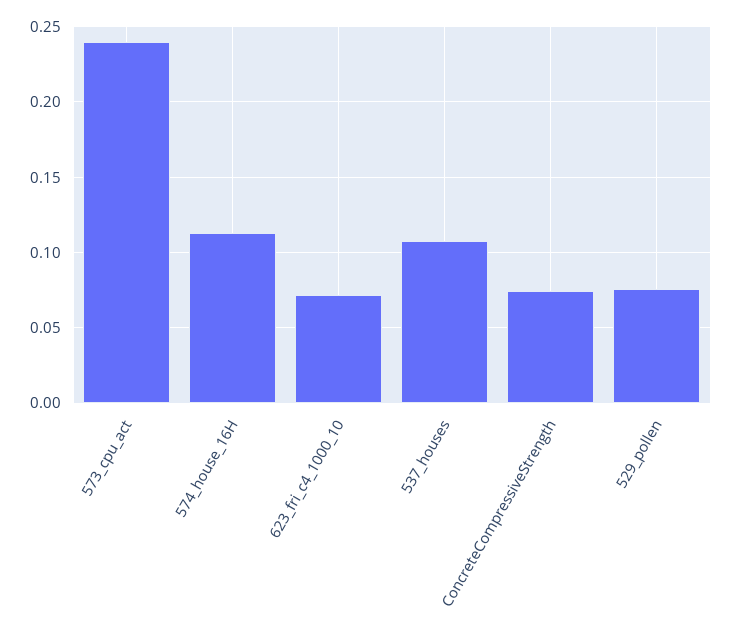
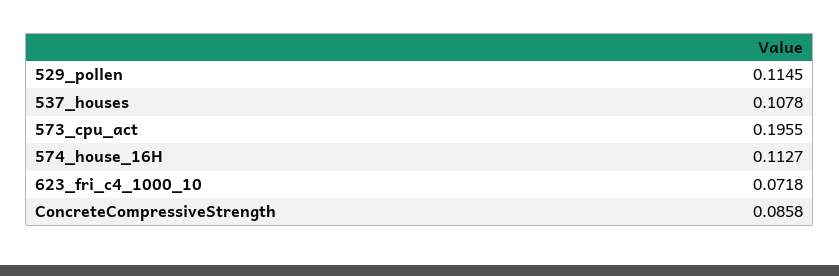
  {
-   "573_cpu_act": 0.24,
+   "573_cpu_act": 0.1955,
    "574_house_16H": 0.1127,
    "623_fri_c4_1000_10": 0.0718,
    "537_houses": 0.1078,
-   "ConcreteCompressiveStrength": 0.075,
+   "ConcreteCompressiveStrength": 0.0858,
-   "529_pollen": 0.075
+   "529_pollen": 0.1145
  }

